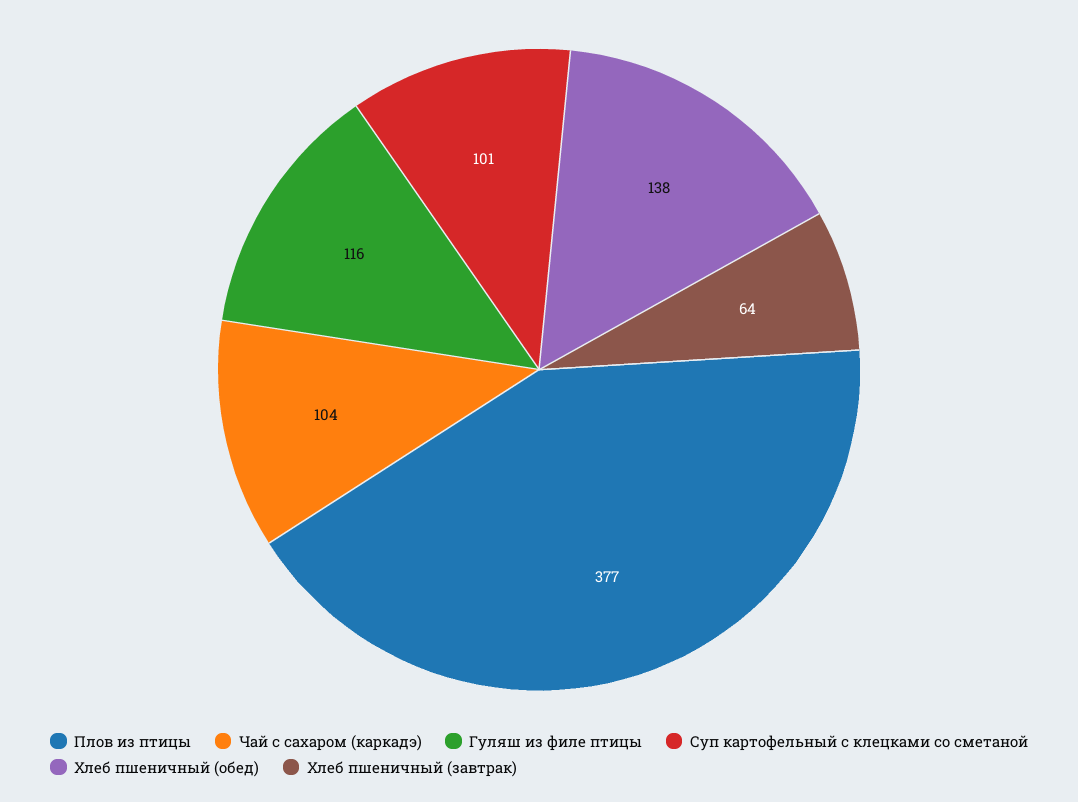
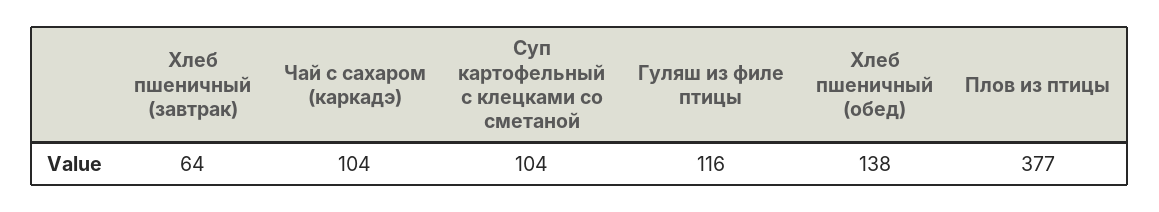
  {
    "Плов из птицы": 377,
    "Чай с сахаром (каркадэ)": 104,
    "Гуляш из филе птицы": 116,
-   "Суп картофельный с клецками со сметаной": 101,
+   "Суп картофельный с клецками со сметаной": 104,
    "Хлеб пшеничный (обед)": 138,
    "Хлеб пшеничный (завтрак)": 64
  }

